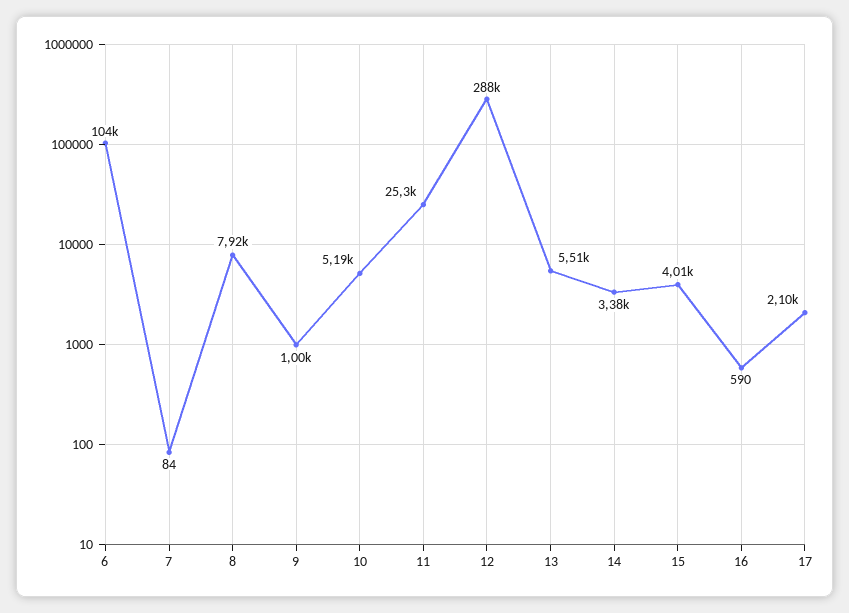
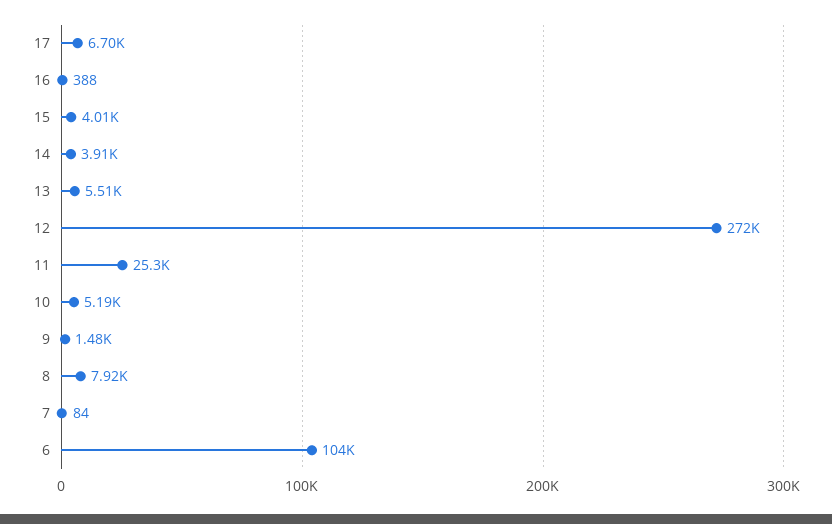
  {
    "6": 104000,
    "7": 84,
    "8": 7920,
-   "9": 1000,
+   "9": 1480,
    "10": 5190,
    "11": 25300,
-   "12": 288000,
+   "12": 272000,
    "13": 5510,
-   "14": 3380,
+   "14": 3910,
    "15": 4010,
-   "16": 590,
+   "16": 388,
-   "17": 2100
+   "17": 6700
  }

